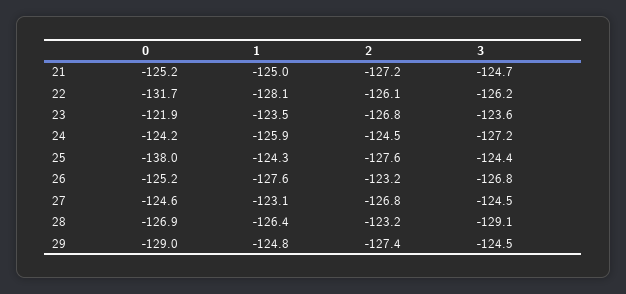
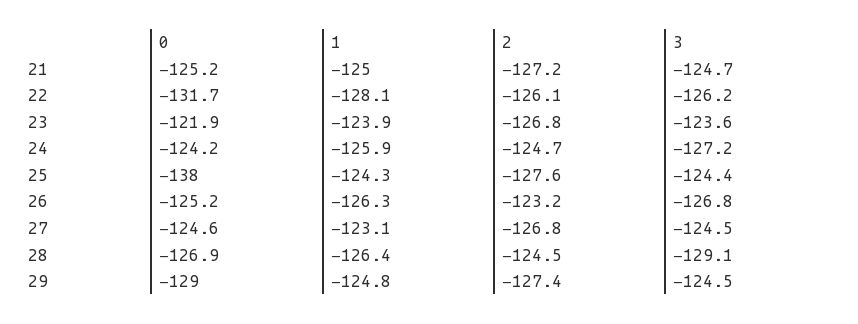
  {
    "0": {
      "21": -125.2,
      "22": -131.7,
      "23": -121.9,
      "24": -124.2,
      "25": -138,
      "26": -125.2,
      "27": -124.6,
      "28": -126.9,
      "29": -129
    },
    "1": {
      "21": -125,
      "22": -128.1,
-     "23": -123.5,
+     "23": -123.9,
      "24": -125.9,
      "25": -124.3,
-     "26": -127.6,
+     "26": -126.3,
      "27": -123.1,
      "28": -126.4,
      "29": -124.8
    },
    "2": {
      "21": -127.2,
      "22": -126.1,
      "23": -126.8,
-     "24": -124.5,
+     "24": -124.7,
      "25": -127.6,
      "26": -123.2,
      "27": -126.8,
-     "28": -123.2,
+     "28": -124.5,
      "29": -127.4
    },
    "3": {
      "21": -124.7,
      "22": -126.2,
      "23": -123.6,
      "24": -127.2,
      "25": -124.4,
      "26": -126.8,
      "27": -124.5,
      "28": -129.1,
      "29": -124.5
    }
  }

